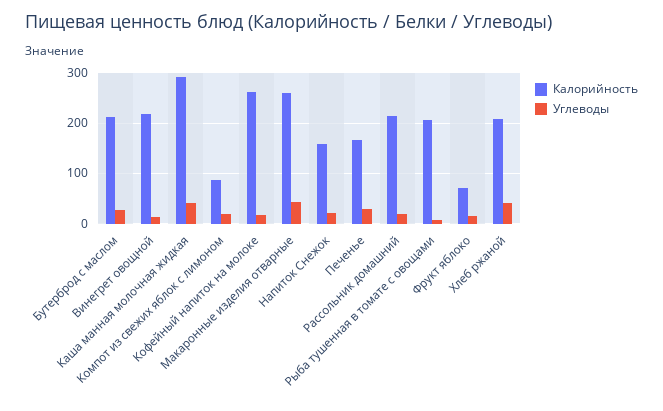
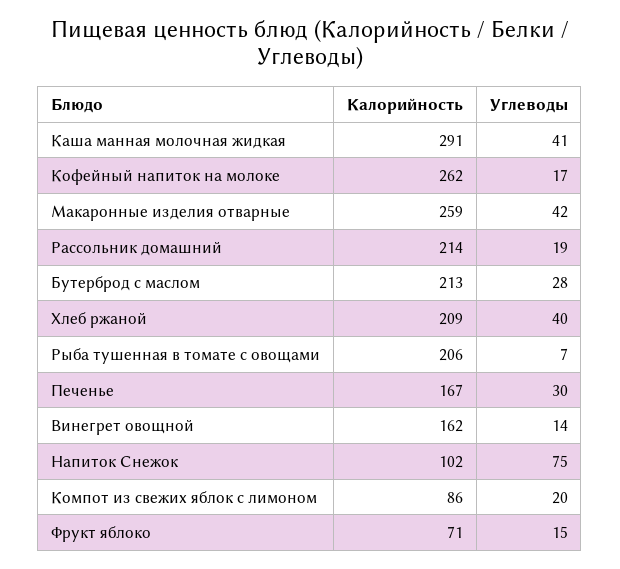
  {
    "Калорийность": {
      "Бутерброд с маслом": 213,
-     "Винегрет овощной": 220,
+     "Винегрет овощной": 162,
      "Каша манная молочная жидкая": 291,
      "Компот из свежих яблок с лимоном": 86,
      "Кофейный напиток на молоке": 262,
      "Макаронные изделия отварные": 259,
-     "Напиток Снежок": 160,
+     "Напиток Снежок": 102,
      "Печенье": 167,
      "Рассольник домашний": 214,
      "Рыба тушенная в томате с овощами": 206,
      "Фрукт яблоко": 71,
      "Хлеб ржаной": 209
    },
    "Углеводы": {
      "Бутерброд с маслом": 28,
      "Винегрет овощной": 14,
      "Каша манная молочная жидкая": 41,
      "Компот из свежих яблок с лимоном": 20,
      "Кофейный напиток на молоке": 17,
      "Макаронные изделия отварные": 42,
-     "Напиток Снежок": 20,
+     "Напиток Снежок": 75,
      "Печенье": 30,
      "Рассольник домашний": 19,
      "Рыба тушенная в томате с овощами": 7,
      "Фрукт яблоко": 15,
      "Хлеб ржаной": 40
    }
  }

